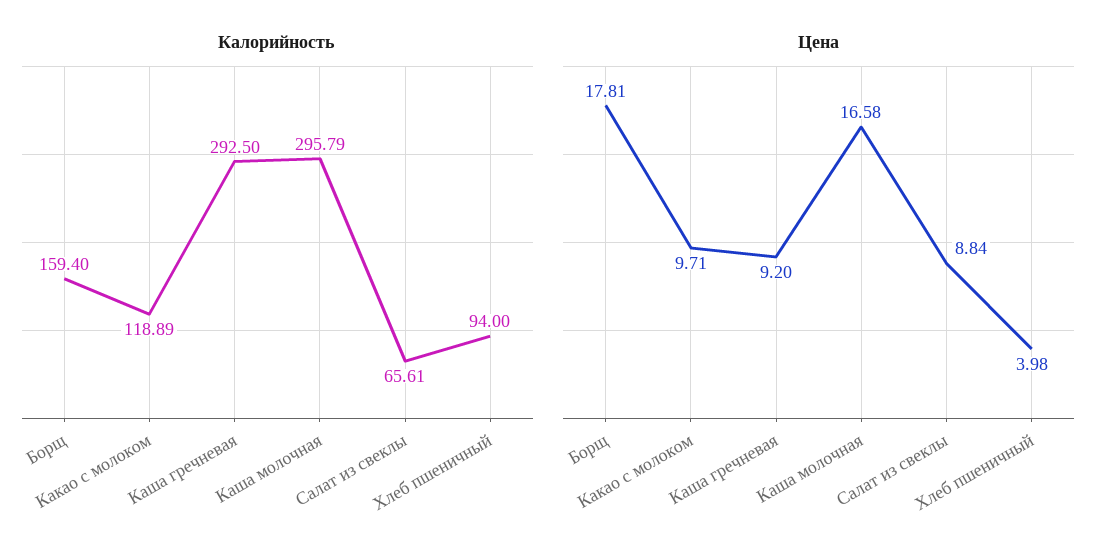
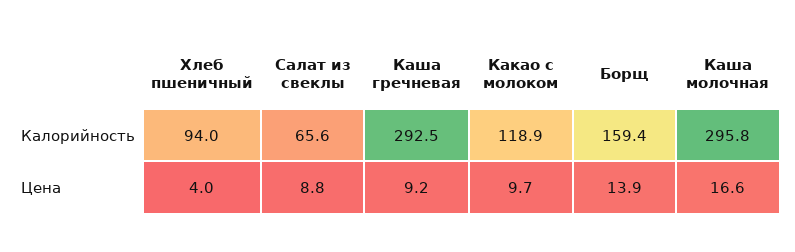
  {
    "Калорийность": {
      "Борщ": 159.4,
      "Какао с молоком": 118.89,
      "Каша гречневая": 292.5,
      "Каша молочная": 295.79,
      "Салат из свеклы": 65.61,
      "Хлеб пшеничный": 94
    },
    "Цена": {
-     "Борщ": 17.81,
+     "Борщ": 13.9,
      "Какао с молоком": 9.71,
      "Каша гречневая": 9.2,
      "Каша молочная": 16.58,
      "Салат из свеклы": 8.84,
      "Хлеб пшеничный": 3.98
    }
  }

